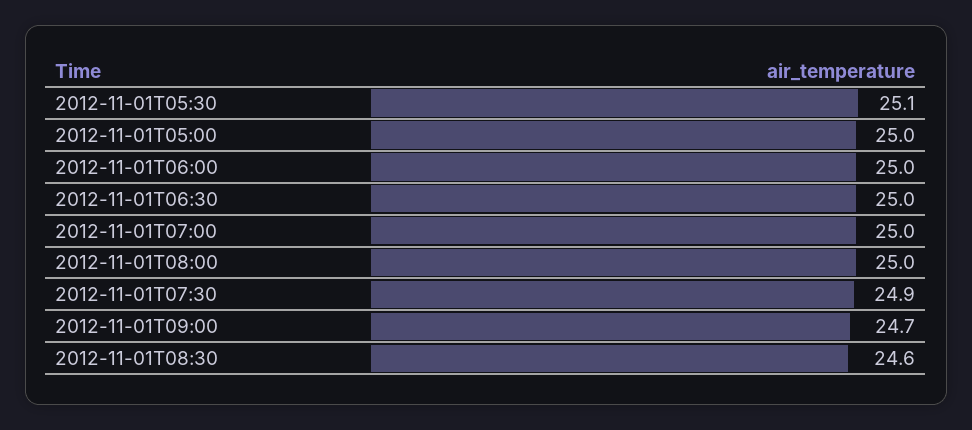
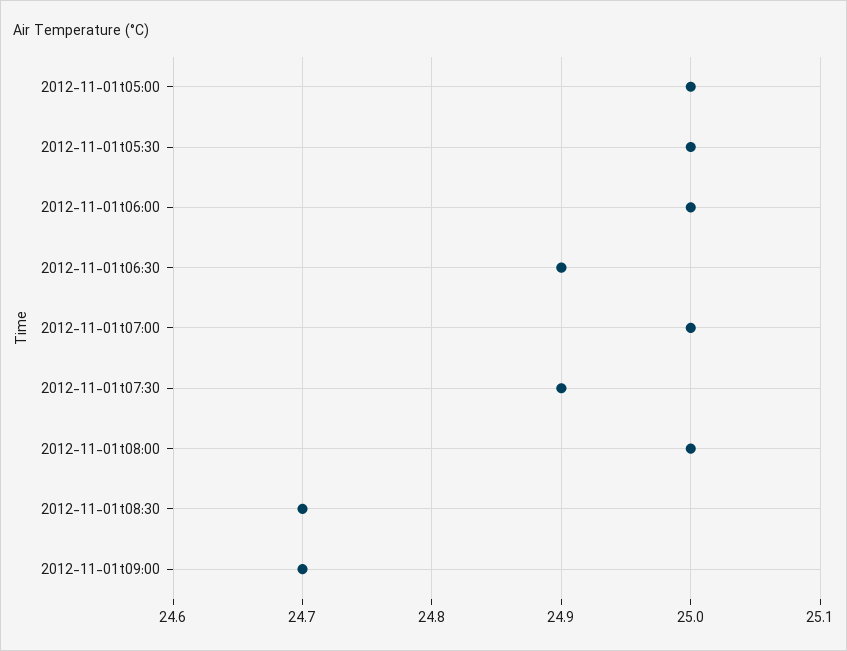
  {
-   "2012-11-01T05:30": 25.1,
+   "2012-11-01T05:30": 25,
    "2012-11-01T05:00": 25,
    "2012-11-01T06:00": 25,
-   "2012-11-01T06:30": 25,
+   "2012-11-01T06:30": 24.9,
    "2012-11-01T07:00": 25,
    "2012-11-01T08:00": 25,
    "2012-11-01T07:30": 24.9,
    "2012-11-01T09:00": 24.7,
-   "2012-11-01T08:30": 24.6
+   "2012-11-01T08:30": 24.7
  }

